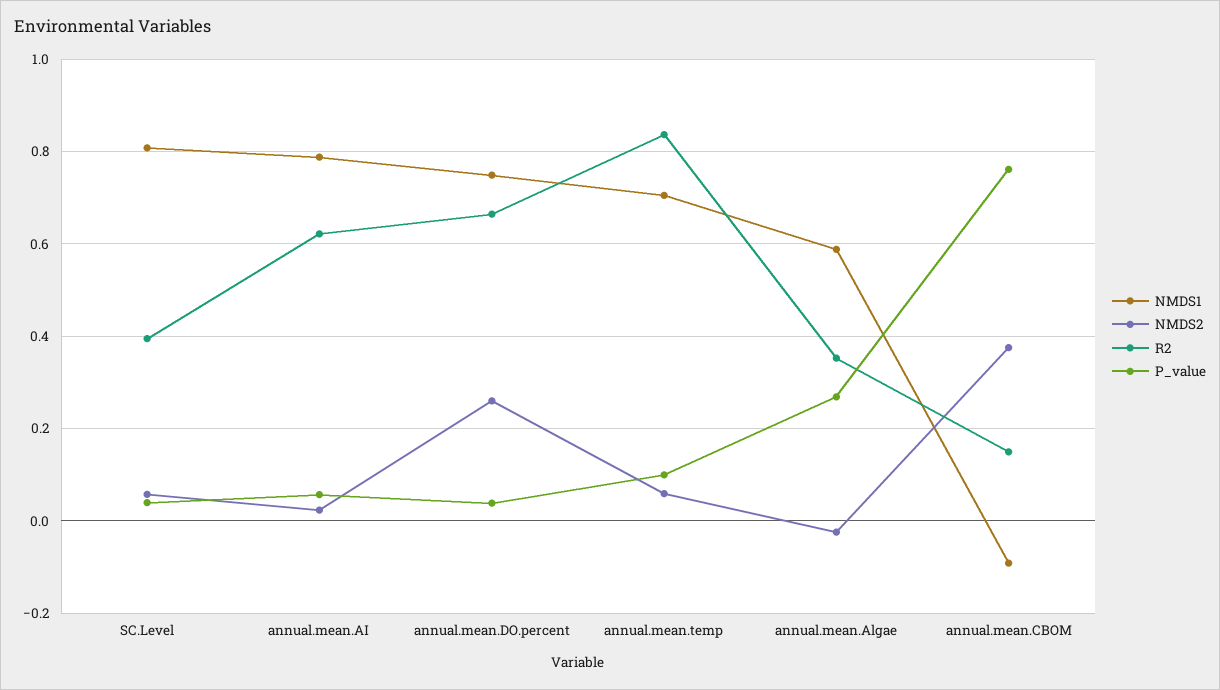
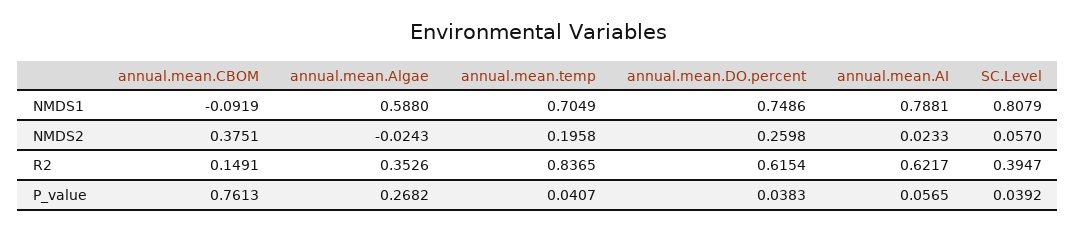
  {
    "NMDS1": {
      "SC.Level": 0.8079,
      "annual.mean.AI": 0.7881,
      "annual.mean.DO.percent": 0.7486,
      "annual.mean.temp": 0.7049,
      "annual.mean.Algae": 0.588,
      "annual.mean.CBOM": -0.0919
    },
    "NMDS2": {
      "SC.Level": 0.057,
      "annual.mean.AI": 0.0233,
      "annual.mean.DO.percent": 0.2598,
-     "annual.mean.temp": 0.06,
+     "annual.mean.temp": 0.1958,
      "annual.mean.Algae": -0.0243,
      "annual.mean.CBOM": 0.3751
    },
    "R2": {
      "SC.Level": 0.3947,
      "annual.mean.AI": 0.6217,
-     "annual.mean.DO.percent": 0.66,
+     "annual.mean.DO.percent": 0.6154,
      "annual.mean.temp": 0.8365,
      "annual.mean.Algae": 0.3526,
      "annual.mean.CBOM": 0.1491
    },
    "P_value": {
      "SC.Level": 0.0392,
      "annual.mean.AI": 0.0565,
      "annual.mean.DO.percent": 0.0383,
-     "annual.mean.temp": 0.1,
+     "annual.mean.temp": 0.0407,
      "annual.mean.Algae": 0.2682,
      "annual.mean.CBOM": 0.7613
    }
  }

